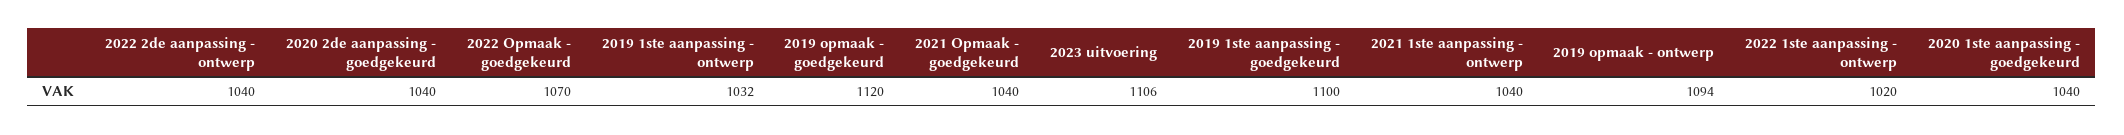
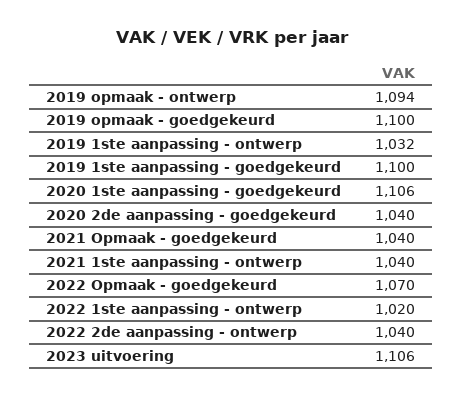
  {
    "2022 2de aanpassing - ontwerp": 1040,
    "2020 2de aanpassing - goedgekeurd": 1040,
    "2022 Opmaak - goedgekeurd": 1070,
    "2019 1ste aanpassing - ontwerp": 1032,
-   "2019 opmaak - goedgekeurd": 1120,
+   "2019 opmaak - goedgekeurd": 1100,
    "2021 Opmaak - goedgekeurd": 1040,
    "2023 uitvoering": 1106,
    "2019 1ste aanpassing - goedgekeurd": 1100,
    "2021 1ste aanpassing - ontwerp": 1040,
    "2019 opmaak - ontwerp": 1094,
    "2022 1ste aanpassing - ontwerp": 1020,
-   "2020 1ste aanpassing - goedgekeurd": 1040
+   "2020 1ste aanpassing - goedgekeurd": 1106
  }

